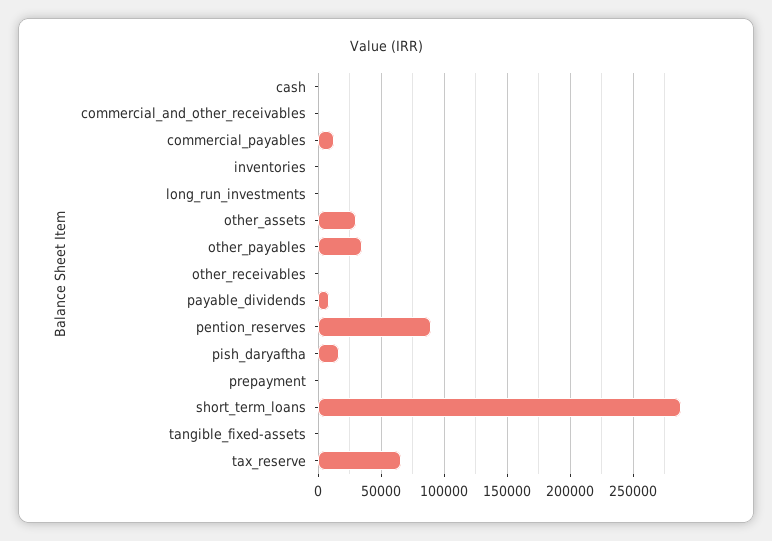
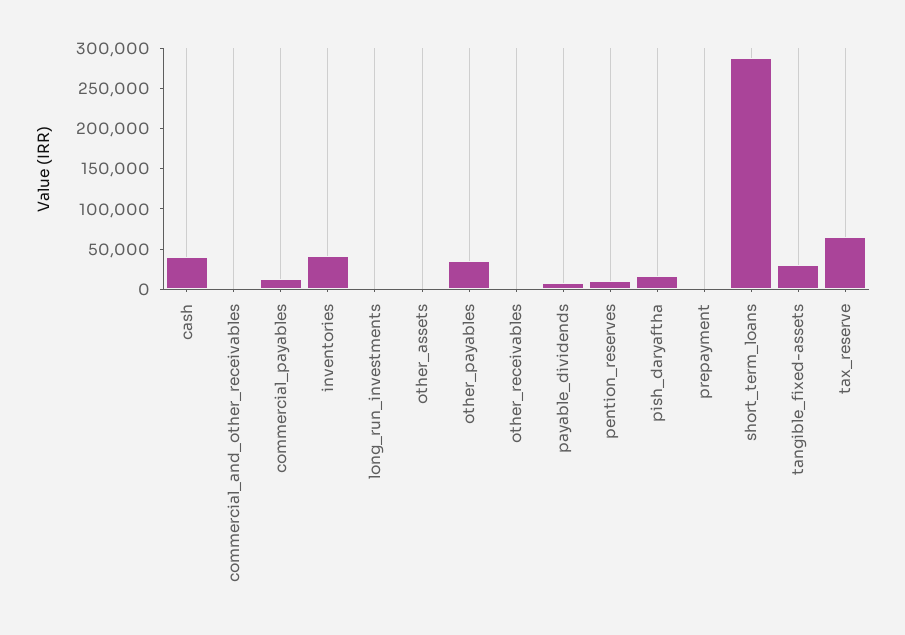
  {
-   "cash": 0,
+   "cash": 40000,
    "commercial_and_other_receivables": 0,
    "commercial_payables": 15000,
-   "inventories": 0,
+   "inventories": 40000,
    "long_run_investments": 0,
-   "other_assets": 30000,
+   "other_assets": 0,
    "other_payables": 35000,
    "other_receivables": 0,
    "payable_dividends": 10000,
-   "pention_reserves": 90000,
+   "pention_reserves": 10000,
    "pish_daryaftha": 15000,
    "prepayment": 0,
    "short_term_loans": 290000,
-   "tangible_fixed-assets": 0,
+   "tangible_fixed-assets": 30000,
    "tax_reserve": 65000
  }

